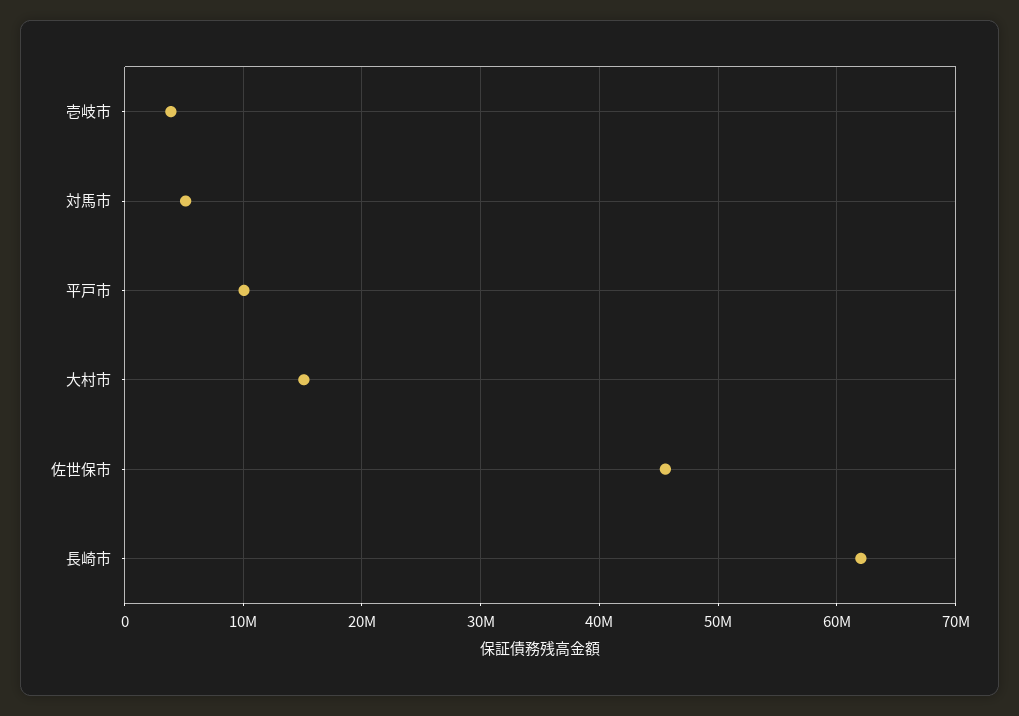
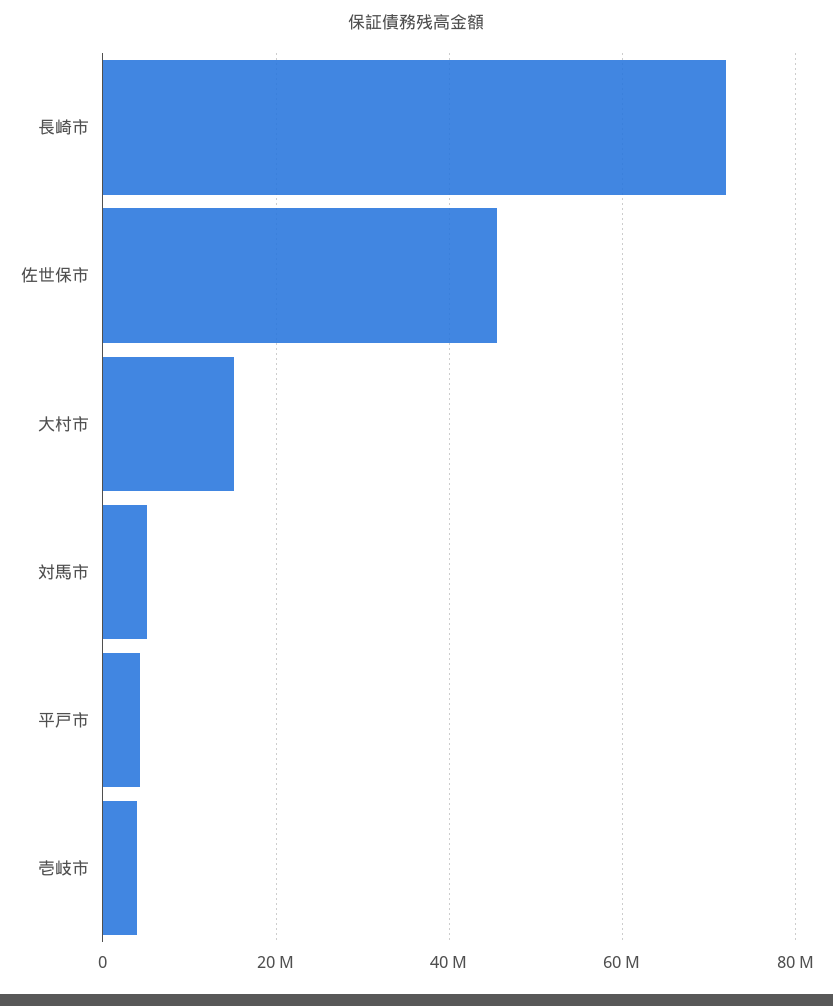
  {
    "壱岐市": 4000000,
    "対馬市": 5000000,
-   "平戸市": 10000000,
+   "平戸市": 4000000,
    "大村市": 15000000,
    "佐世保市": 46000000,
-   "長崎市": 62000000
+   "長崎市": 72000000
  }

